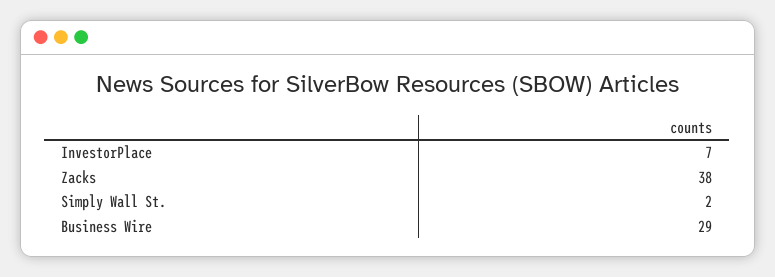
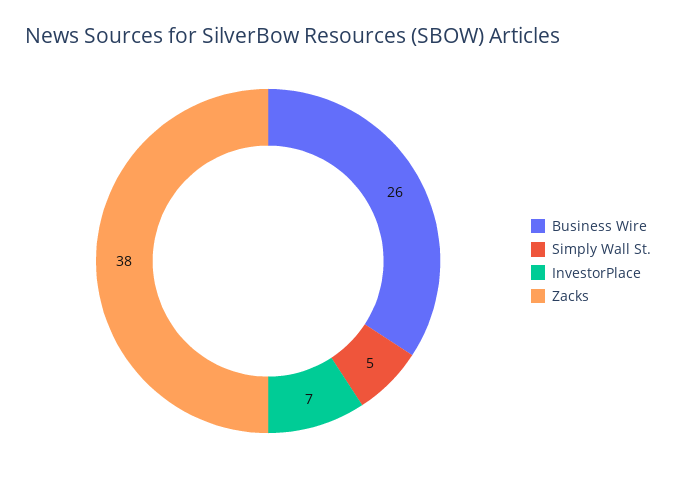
  {
    "InvestorPlace": 7,
    "Zacks": 38,
-   "Simply Wall St.": 2,
+   "Simply Wall St.": 5,
-   "Business Wire": 29
+   "Business Wire": 26
  }

